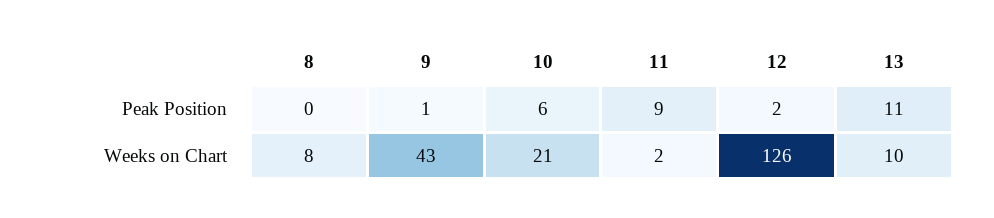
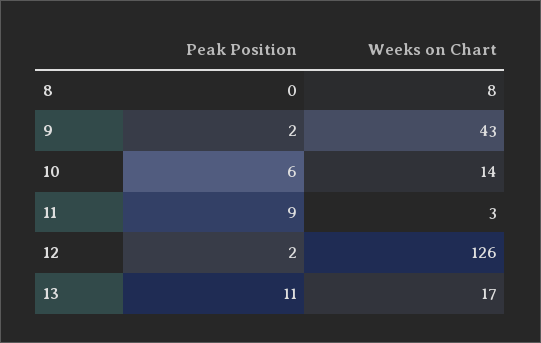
  {
    "8": {
      "Peak Position": 0,
      "Weeks on Chart": 8
    },
    "9": {
-     "Peak Position": 1,
+     "Peak Position": 2,
      "Weeks on Chart": 43
    },
    "10": {
      "Peak Position": 6,
-     "Weeks on Chart": 21
+     "Weeks on Chart": 14
    },
    "11": {
      "Peak Position": 9,
-     "Weeks on Chart": 2
+     "Weeks on Chart": 3
    },
    "12": {
      "Peak Position": 2,
      "Weeks on Chart": 126
    },
    "13": {
      "Peak Position": 11,
-     "Weeks on Chart": 10
+     "Weeks on Chart": 17
    }
  }

